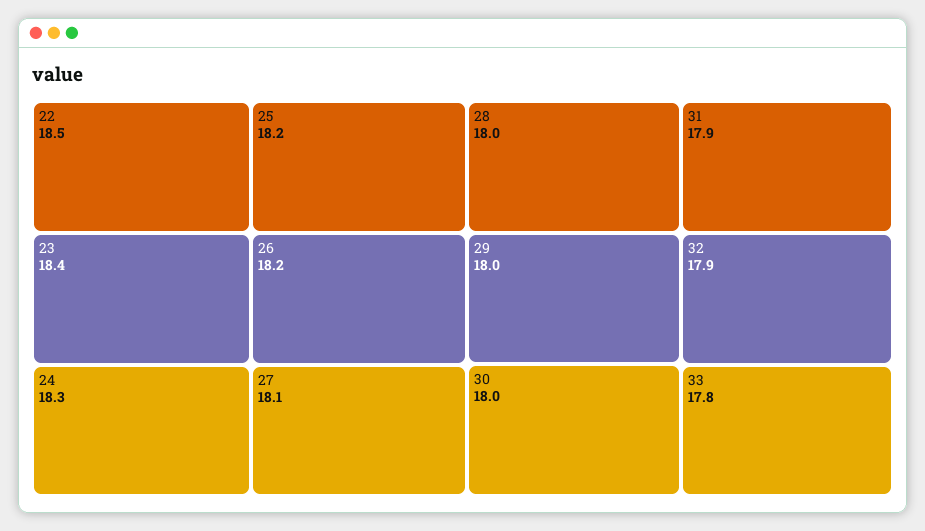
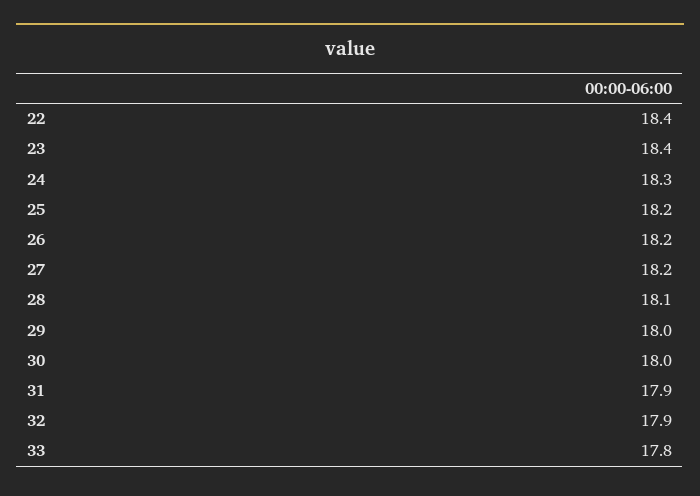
  {
-   "22": 18.5,
+   "22": 18.4,
    "23": 18.4,
    "24": 18.3,
    "25": 18.2,
    "26": 18.2,
-   "27": 18.1,
+   "27": 18.2,
-   "28": 18,
+   "28": 18.1,
    "29": 18,
    "30": 18,
    "31": 17.9,
    "32": 17.9,
    "33": 17.8
  }

